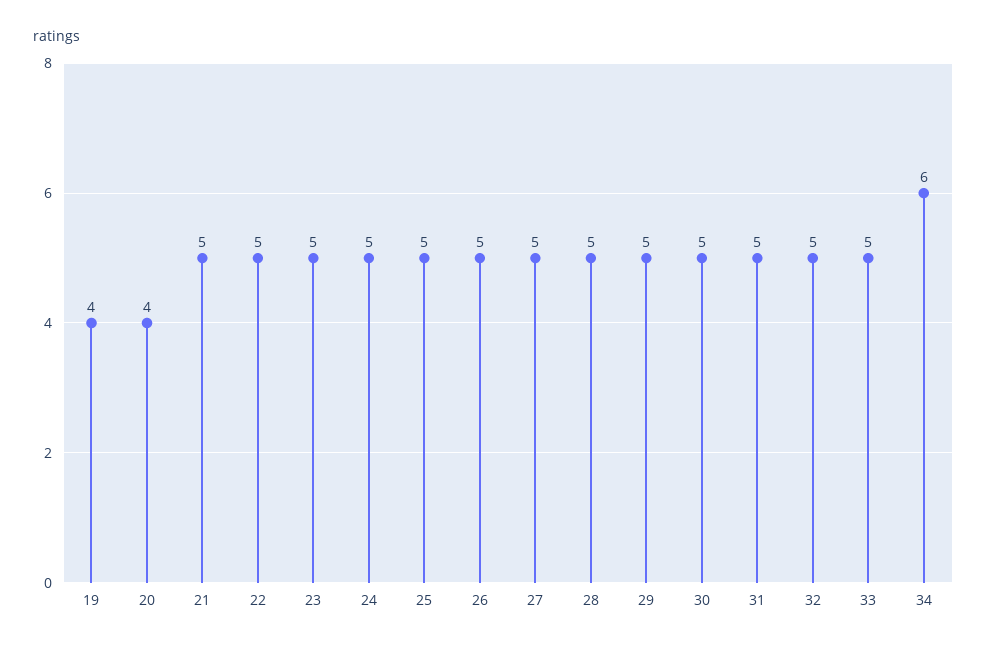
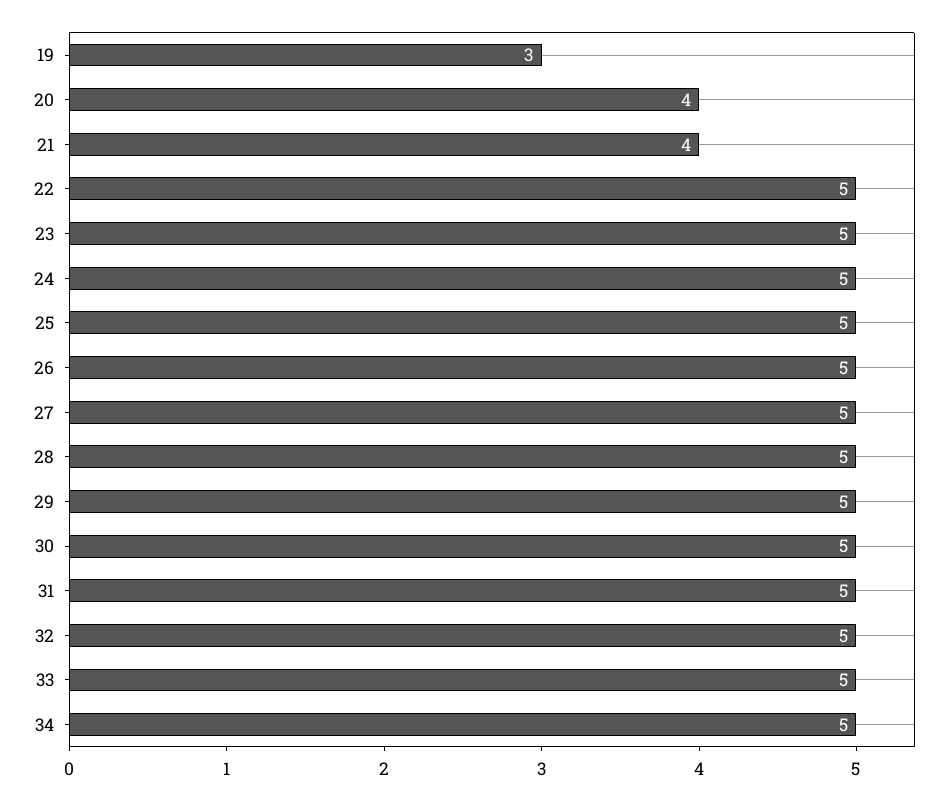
  {
-   "19": 4,
+   "19": 3,
    "20": 4,
-   "21": 5,
+   "21": 4,
    "22": 5,
    "23": 5,
    "24": 5,
    "25": 5,
    "26": 5,
    "27": 5,
    "28": 5,
    "29": 5,
    "30": 5,
    "31": 5,
    "32": 5,
    "33": 5,
-   "34": 6
+   "34": 5
  }

